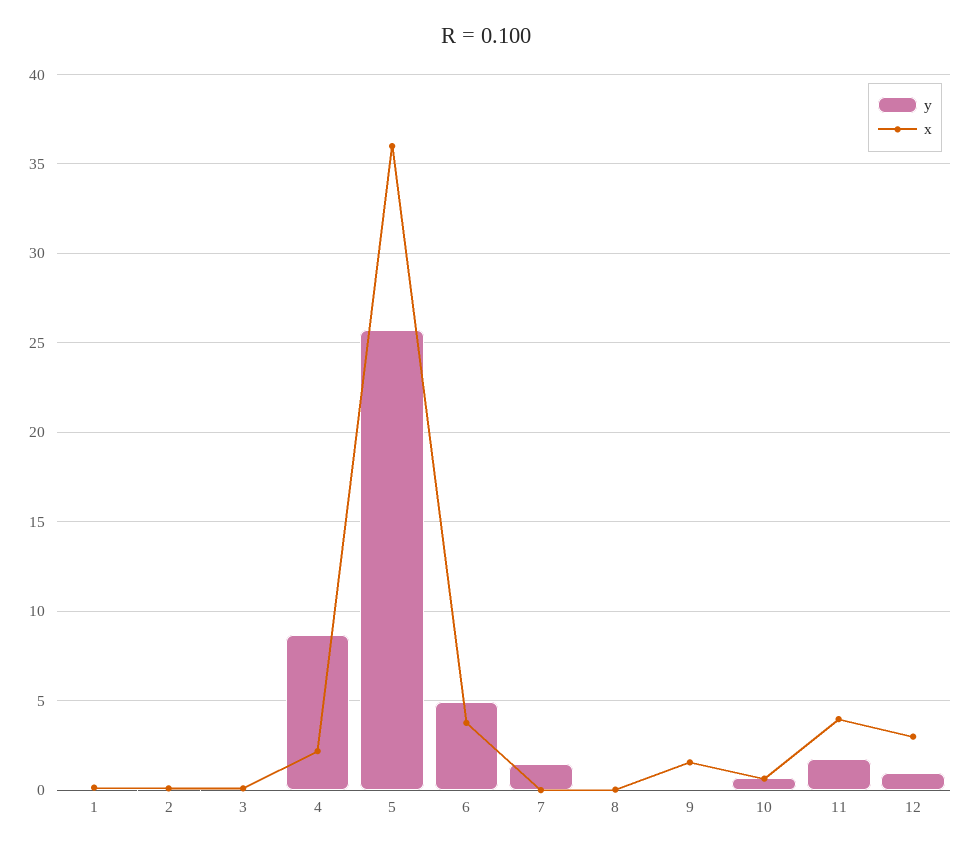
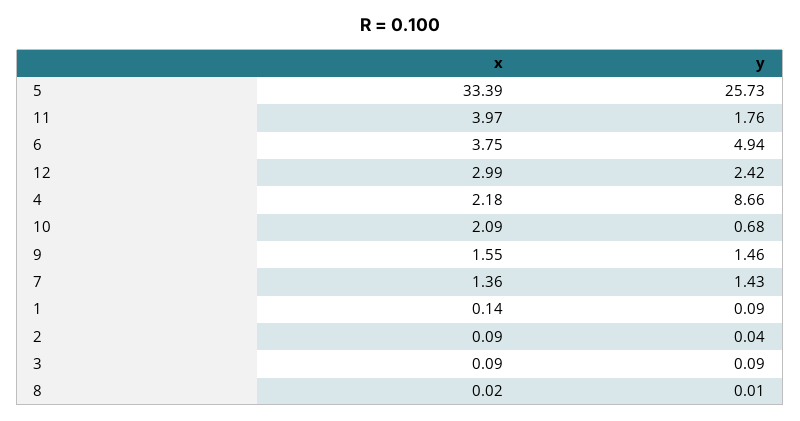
  {
    "y": {
      "1": 0.09,
      "2": 0.04,
      "3": 0.09,
      "4": 8.66,
      "5": 25.73,
      "6": 4.94,
      "7": 1.43,
      "8": 0.01,
-     "9": 0,
+     "9": 1.46,
      "10": 0.68,
      "11": 1.76,
-     "12": 1
+     "12": 2.42
    },
    "x": {
      "1": 0.14,
      "2": 0.09,
      "3": 0.09,
      "4": 2.18,
-     "5": 36,
+     "5": 33.39,
      "6": 3.75,
-     "7": 0,
+     "7": 1.36,
      "8": 0.02,
      "9": 1.55,
-     "10": 0.5,
+     "10": 2.09,
      "11": 3.97,
      "12": 2.99
    }
  }

